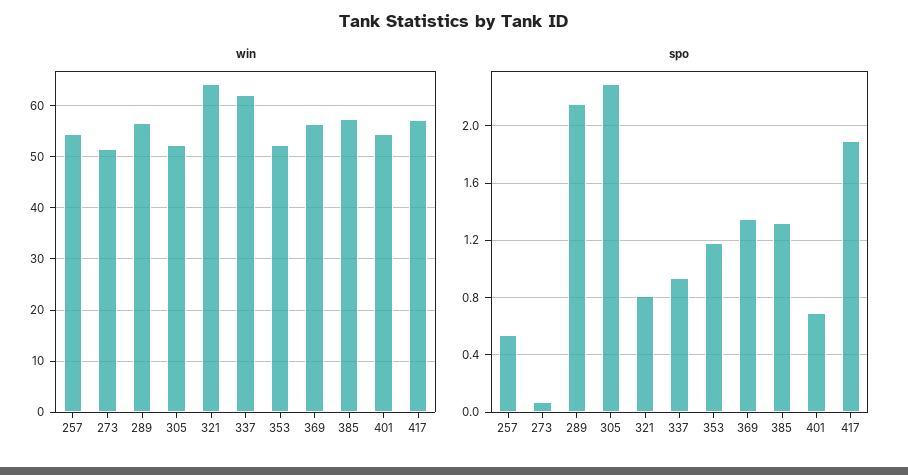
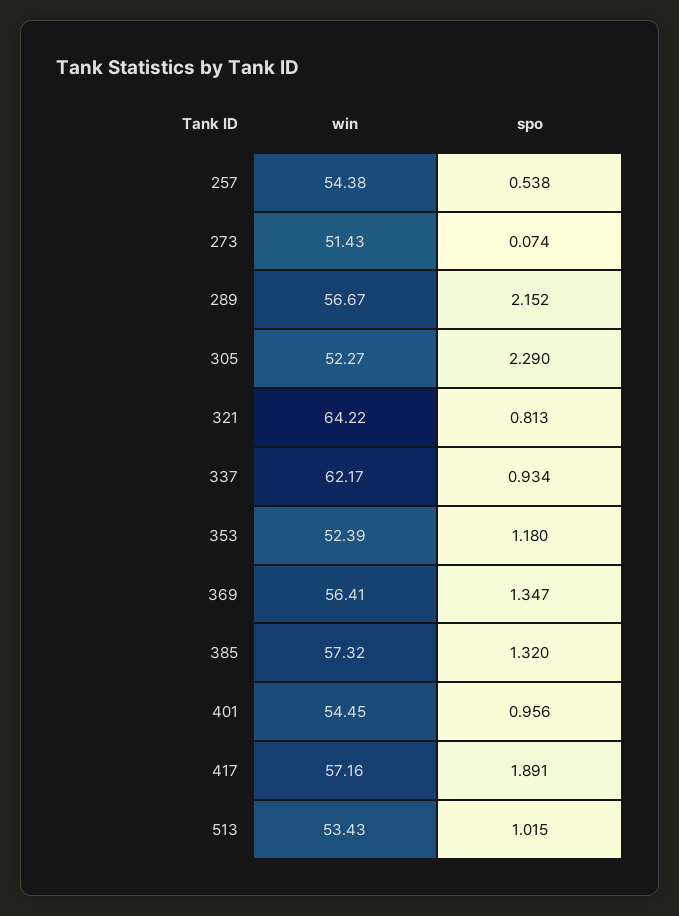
  {
    "win": {
      "257": 54.38,
      "273": 51.43,
      "289": 56.67,
      "305": 52.27,
      "321": 64.22,
      "337": 62.17,
      "353": 52.39,
      "369": 56.41,
      "385": 57.32,
      "401": 54.45,
-     "417": 57.16
+     "417": 57.16,
+     "513": 53.43
    },
    "spo": {
      "257": 0.538,
      "273": 0.074,
      "289": 2.152,
      "305": 2.29,
      "321": 0.813,
      "337": 0.934,
      "353": 1.18,
      "369": 1.347,
      "385": 1.32,
-     "401": 0.7,
+     "401": 0.956,
-     "417": 1.891
+     "417": 1.891,
+     "513": 1.015
    }
  }

